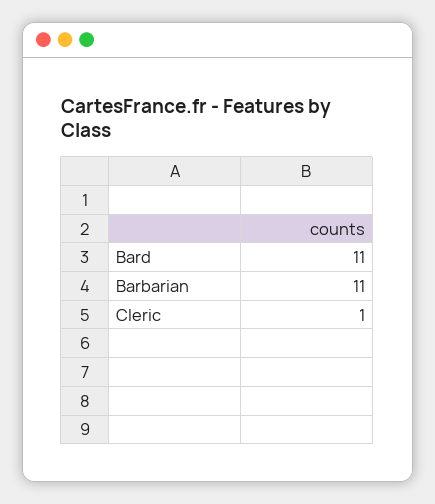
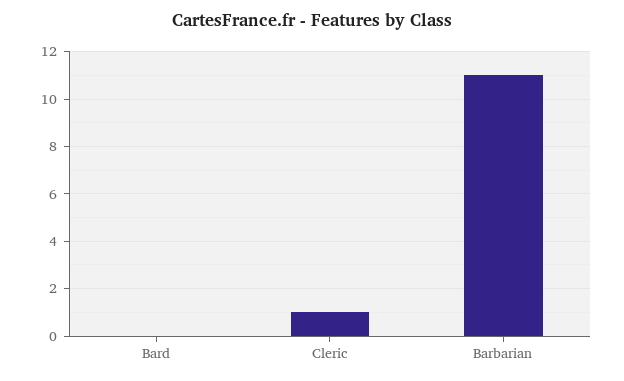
  {
-   "Bard": 11,
+   "Bard": 0,
    "Barbarian": 11,
    "Cleric": 1
  }

